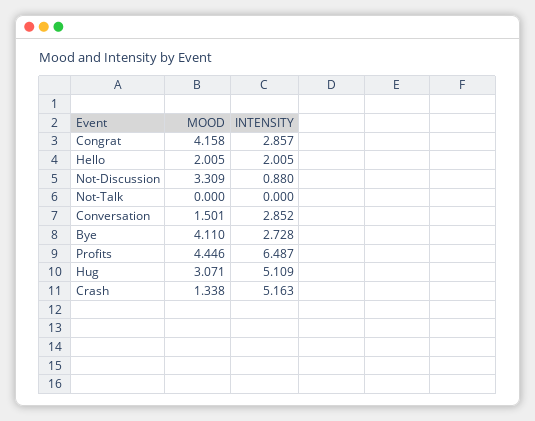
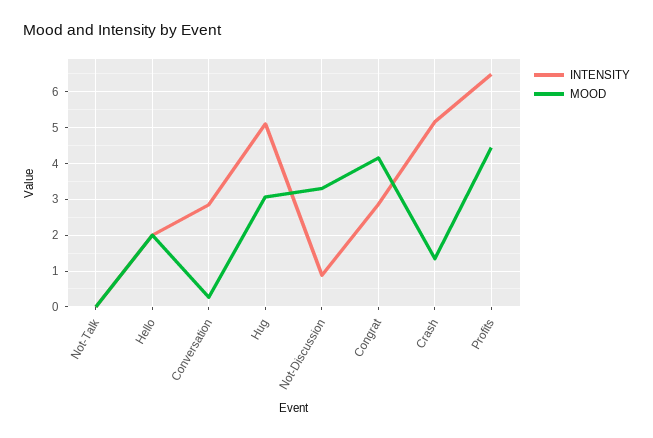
  {
    "MOOD": {
      "Congrat": 4.158,
      "Hello": 2.005,
      "Not-Discussion": 3.309,
      "Not-Talk": 0,
-     "Conversation": 1.501,
+     "Conversation": 0.2,
-     "Bye": 4.11,
      "Profits": 4.446,
      "Hug": 3.071,
      "Crash": 1.338
    },
    "INTENSITY": {
      "Congrat": 2.857,
      "Hello": 2.005,
      "Not-Discussion": 0.88,
      "Not-Talk": 0,
      "Conversation": 2.852,
-     "Bye": 2.728,
      "Profits": 6.487,
      "Hug": 5.109,
      "Crash": 5.163
    }
  }

